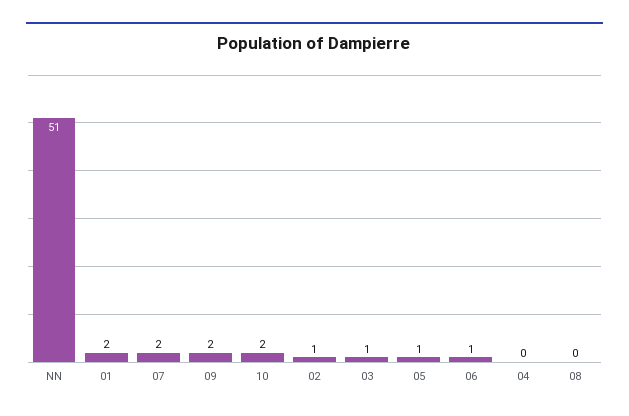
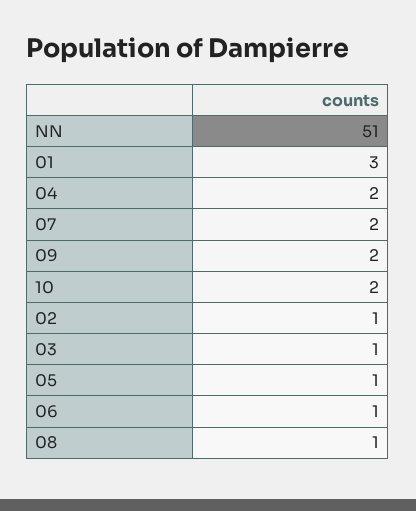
  {
    "NN": 51,
-   "01": 2,
+   "01": 3,
    "07": 2,
    "09": 2,
    "10": 2,
    "02": 1,
    "03": 1,
    "05": 1,
    "06": 1,
-   "04": 0,
+   "04": 2,
-   "08": 0
+   "08": 1
  }

